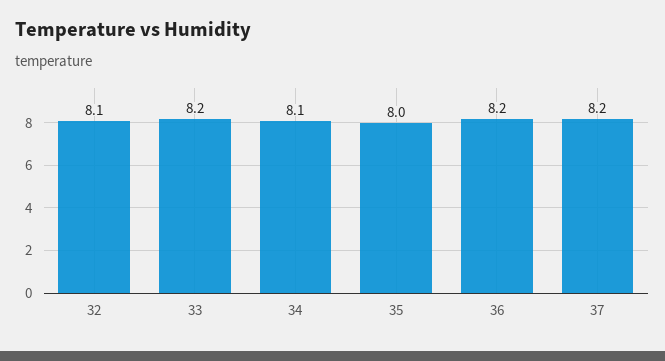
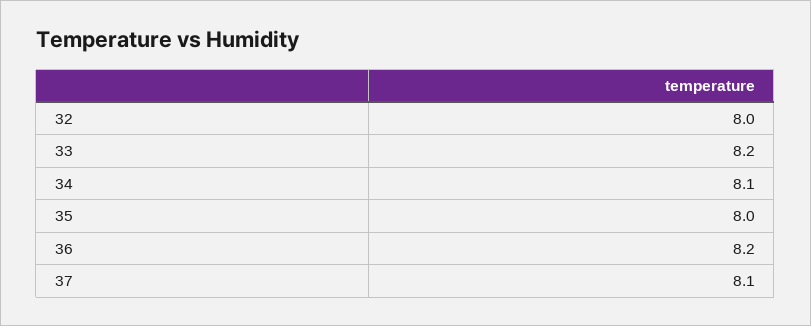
  {
-   "32": 8.1,
+   "32": 8,
    "33": 8.2,
    "34": 8.1,
    "35": 8,
    "36": 8.2,
-   "37": 8.2
+   "37": 8.1
  }

